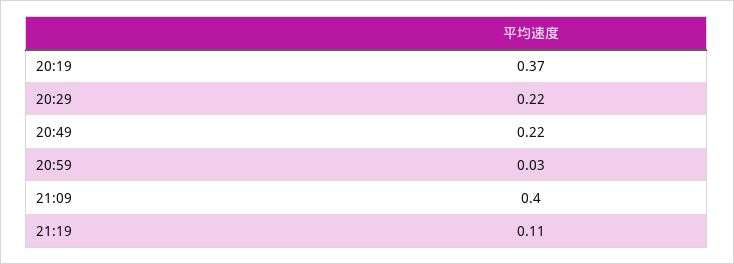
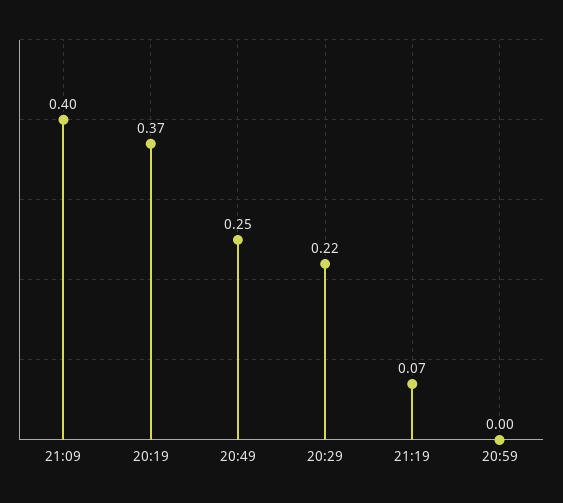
  {
    "20:19": 0.37,
    "20:29": 0.22,
-   "20:49": 0.22,
+   "20:49": 0.25,
-   "20:59": 0.03,
+   "20:59": 0,
    "21:09": 0.4,
-   "21:19": 0.11
+   "21:19": 0.07
  }

